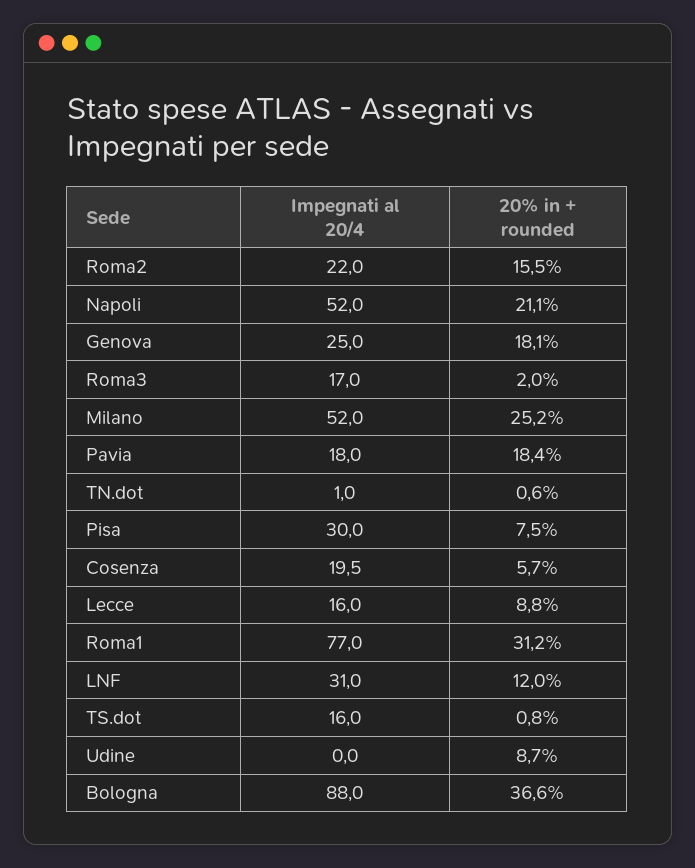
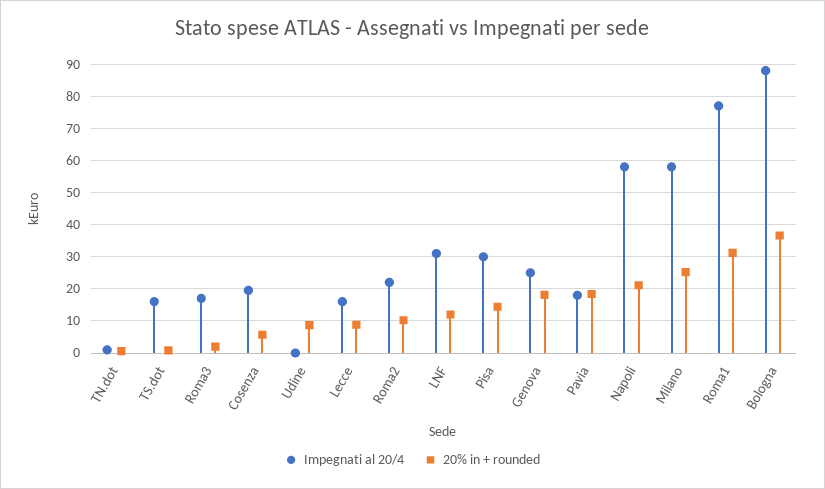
  {
    "Impegnati al 20/4": {
      "Roma2": 22,
-     "Napoli": 52,
+     "Napoli": 58,
      "Genova": 25,
      "Roma3": 17,
-     "Milano": 52,
+     "Milano": 58,
      "Pavia": 18,
      "TN.dot": 1,
      "Pisa": 30,
      "Cosenza": 19.5,
      "Lecce": 16,
      "Roma1": 77,
      "LNF": 31,
      "TS.dot": 16,
      "Udine": 0,
      "Bologna": 88
    },
    "20% in + rounded": {
-     "Roma2": 15.5,
+     "Roma2": 10,
      "Napoli": 21.1,
      "Genova": 18.1,
      "Roma3": 2,
      "Milano": 25.2,
      "Pavia": 18.4,
      "TN.dot": 0.6,
-     "Pisa": 7.5,
+     "Pisa": 14,
      "Cosenza": 5.7,
      "Lecce": 8.8,
      "Roma1": 31.2,
      "LNF": 12,
      "TS.dot": 0.8,
      "Udine": 8.7,
      "Bologna": 36.6
    }
  }

